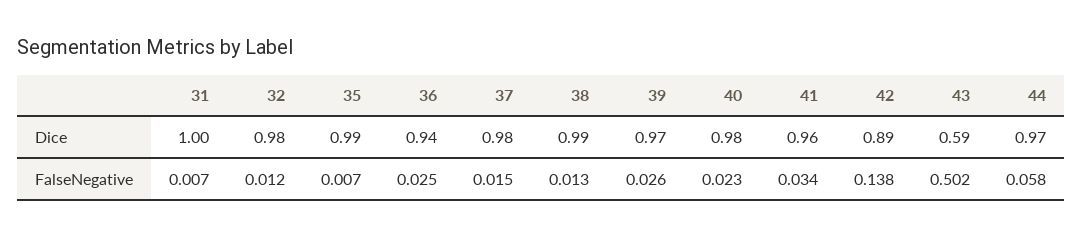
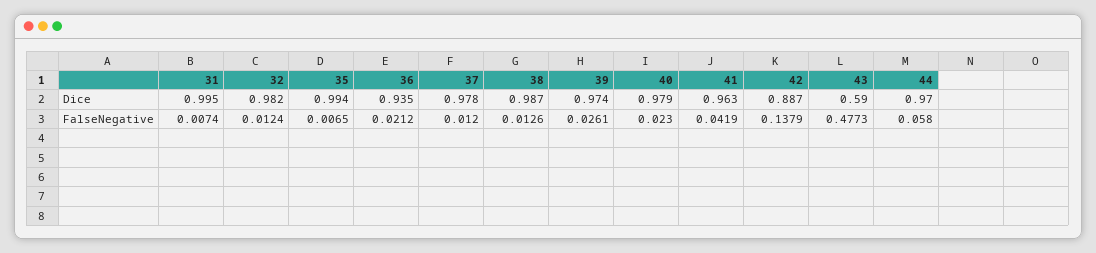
  {
    "31": {
      "Dice": 0.995,
      "FalseNegative": 0.0074
    },
    "32": {
      "Dice": 0.982,
      "FalseNegative": 0.0124
    },
    "35": {
      "Dice": 0.994,
      "FalseNegative": 0.0065
    },
    "36": {
      "Dice": 0.935,
-     "FalseNegative": 0.025
+     "FalseNegative": 0.0212
    },
    "37": {
      "Dice": 0.978,
-     "FalseNegative": 0.015
+     "FalseNegative": 0.012
    },
    "38": {
      "Dice": 0.987,
      "FalseNegative": 0.0126
    },
    "39": {
      "Dice": 0.974,
      "FalseNegative": 0.0261
    },
    "40": {
      "Dice": 0.979,
      "FalseNegative": 0.023
    },
    "41": {
      "Dice": 0.963,
-     "FalseNegative": 0.034
+     "FalseNegative": 0.0419
    },
    "42": {
      "Dice": 0.887,
      "FalseNegative": 0.1379
    },
    "43": {
      "Dice": 0.59,
-     "FalseNegative": 0.502
+     "FalseNegative": 0.4773
    },
    "44": {
      "Dice": 0.97,
      "FalseNegative": 0.058
    }
  }

